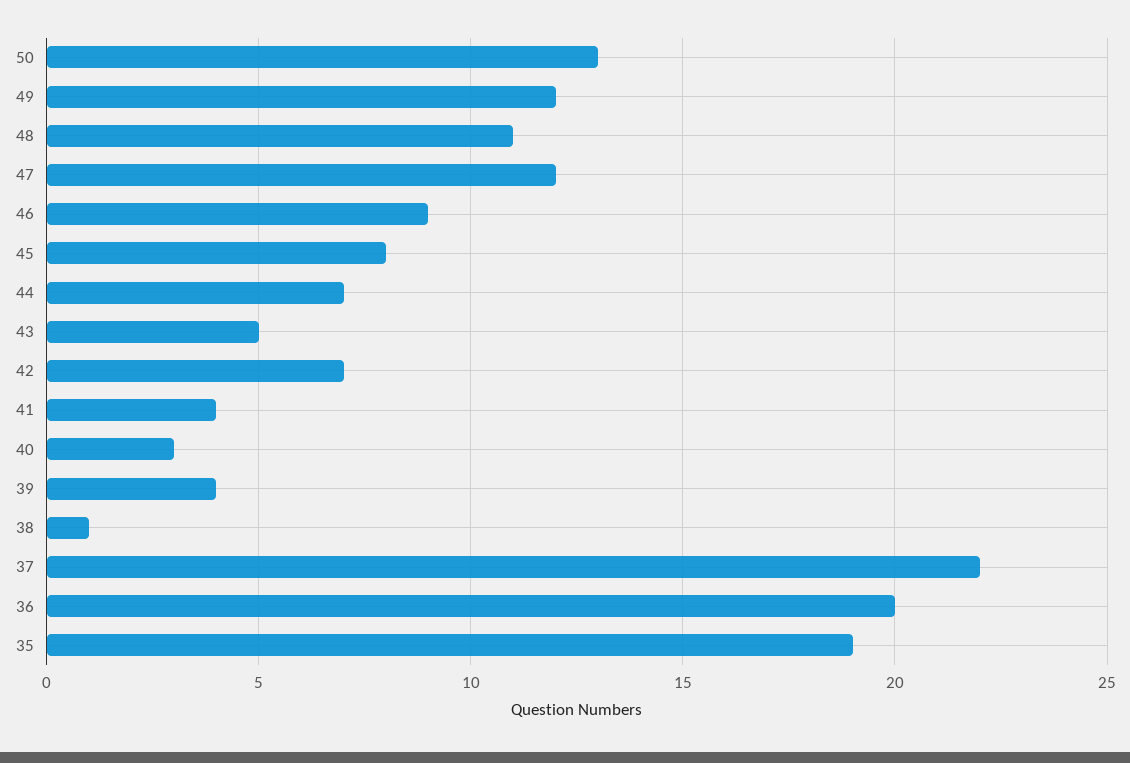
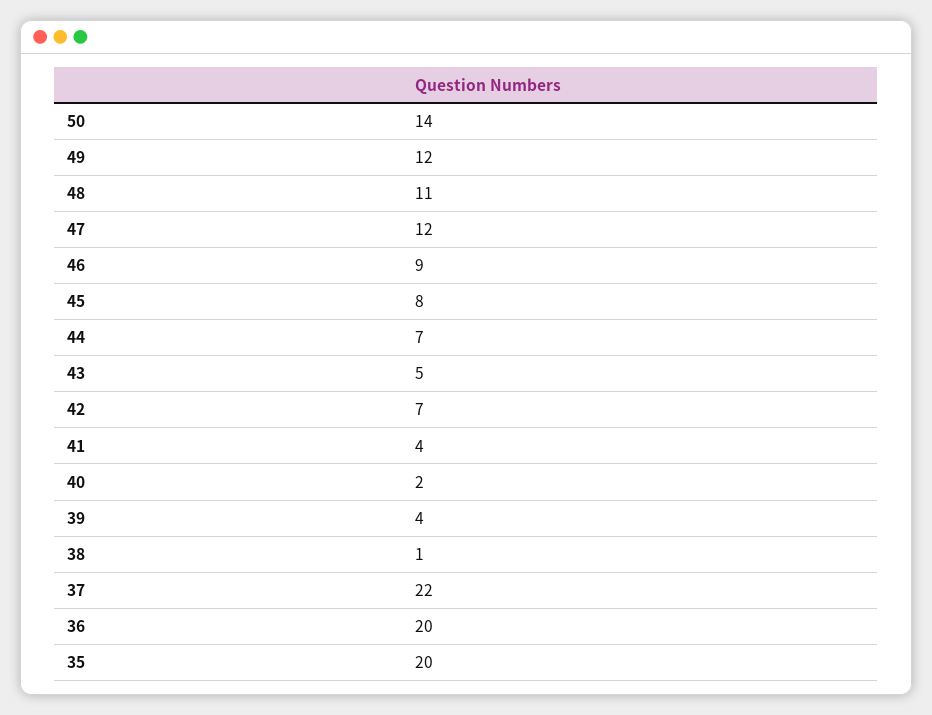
  {
-   "50": 13,
+   "50": 14,
    "49": 12,
    "48": 11,
    "47": 12,
    "46": 9,
    "45": 8,
    "44": 7,
    "43": 5,
    "42": 7,
    "41": 4,
-   "40": 3,
+   "40": 2,
    "39": 4,
    "38": 1,
    "37": 22,
    "36": 20,
-   "35": 19
+   "35": 20
  }

